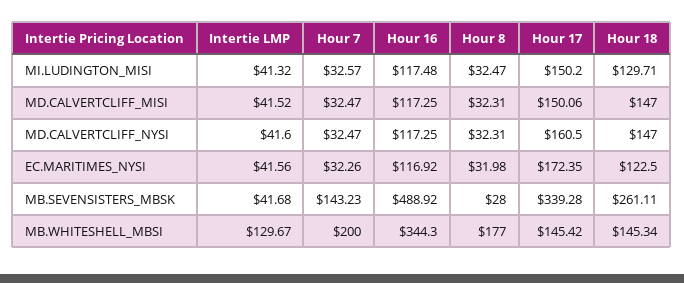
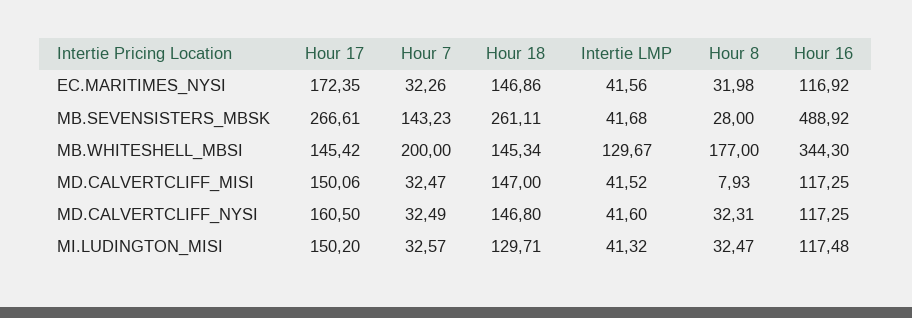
  {
    "Intertie LMP": {
      "MI.LUDINGTON_MISI": 41.32,
      "MD.CALVERTCLIFF_MISI": 41.52,
      "MD.CALVERTCLIFF_NYSI": 41.6,
      "EC.MARITIMES_NYSI": 41.56,
      "MB.SEVENSISTERS_MBSK": 41.68,
      "MB.WHITESHELL_MBSI": 129.67
    },
    "Hour 7": {
      "MI.LUDINGTON_MISI": 32.57,
      "MD.CALVERTCLIFF_MISI": 32.47,
-     "MD.CALVERTCLIFF_NYSI": 32.47,
+     "MD.CALVERTCLIFF_NYSI": 32.49,
      "EC.MARITIMES_NYSI": 32.26,
      "MB.SEVENSISTERS_MBSK": 143.23,
      "MB.WHITESHELL_MBSI": 200
    },
    "Hour 16": {
      "MI.LUDINGTON_MISI": 117.48,
      "MD.CALVERTCLIFF_MISI": 117.25,
      "MD.CALVERTCLIFF_NYSI": 117.25,
      "EC.MARITIMES_NYSI": 116.92,
      "MB.SEVENSISTERS_MBSK": 488.92,
      "MB.WHITESHELL_MBSI": 344.3
    },
    "Hour 8": {
      "MI.LUDINGTON_MISI": 32.47,
-     "MD.CALVERTCLIFF_MISI": 32.31,
+     "MD.CALVERTCLIFF_MISI": 7.93,
      "MD.CALVERTCLIFF_NYSI": 32.31,
      "EC.MARITIMES_NYSI": 31.98,
      "MB.SEVENSISTERS_MBSK": 28,
      "MB.WHITESHELL_MBSI": 177
    },
    "Hour 17": {
      "MI.LUDINGTON_MISI": 150.2,
      "MD.CALVERTCLIFF_MISI": 150.06,
      "MD.CALVERTCLIFF_NYSI": 160.5,
      "EC.MARITIMES_NYSI": 172.35,
-     "MB.SEVENSISTERS_MBSK": 339.28,
+     "MB.SEVENSISTERS_MBSK": 266.61,
      "MB.WHITESHELL_MBSI": 145.42
    },
    "Hour 18": {
      "MI.LUDINGTON_MISI": 129.71,
      "MD.CALVERTCLIFF_MISI": 147,
-     "MD.CALVERTCLIFF_NYSI": 147,
+     "MD.CALVERTCLIFF_NYSI": 146.8,
-     "EC.MARITIMES_NYSI": 122.5,
+     "EC.MARITIMES_NYSI": 146.86,
      "MB.SEVENSISTERS_MBSK": 261.11,
      "MB.WHITESHELL_MBSI": 145.34
    }
  }

